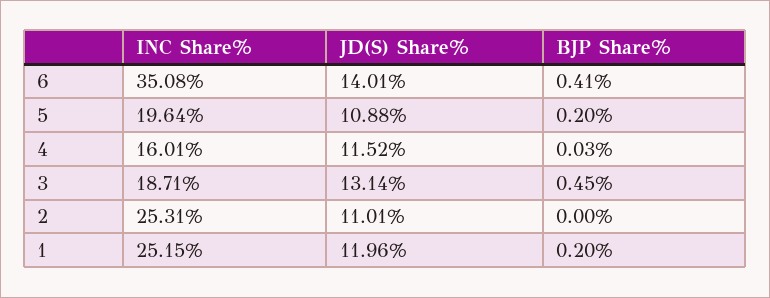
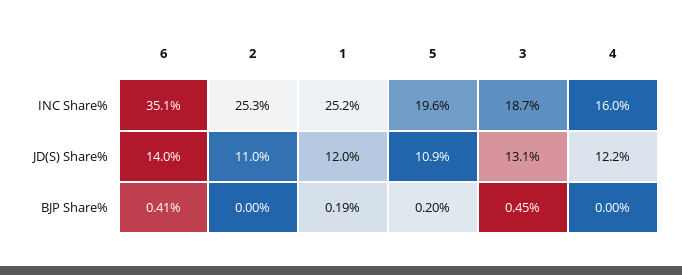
  {
    "INC Share%": {
      "6": 35.08,
      "5": 19.64,
      "4": 16.01,
      "3": 18.71,
      "2": 25.31,
      "1": 25.15
    },
    "JD(S) Share%": {
      "6": 14.01,
      "5": 10.88,
-     "4": 11.52,
+     "4": 12.2,
      "3": 13.14,
      "2": 11.01,
      "1": 11.96
    },
    "BJP Share%": {
      "6": 0.41,
      "5": 0.2,
-     "4": 0.03,
+     "4": 0,
      "3": 0.45,
      "2": 0,
-     "1": 0.2
+     "1": 0.19
    }
  }

